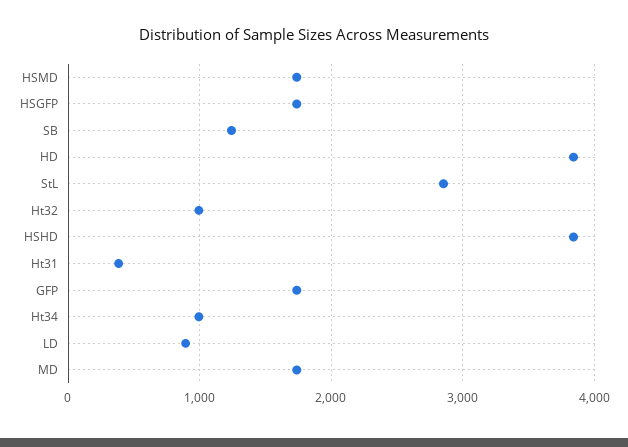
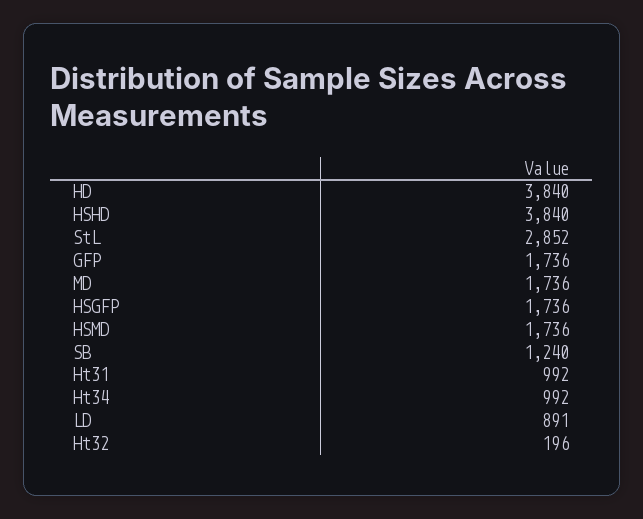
  {
    "HSMD": 1736,
    "HSGFP": 1736,
    "SB": 1240,
    "HD": 3840,
    "StL": 2852,
-   "Ht32": 1000,
+   "Ht32": 196,
    "HSHD": 3840,
-   "Ht31": 400,
+   "Ht31": 992,
    "GFP": 1736,
    "Ht34": 992,
    "LD": 891,
    "MD": 1736
  }

